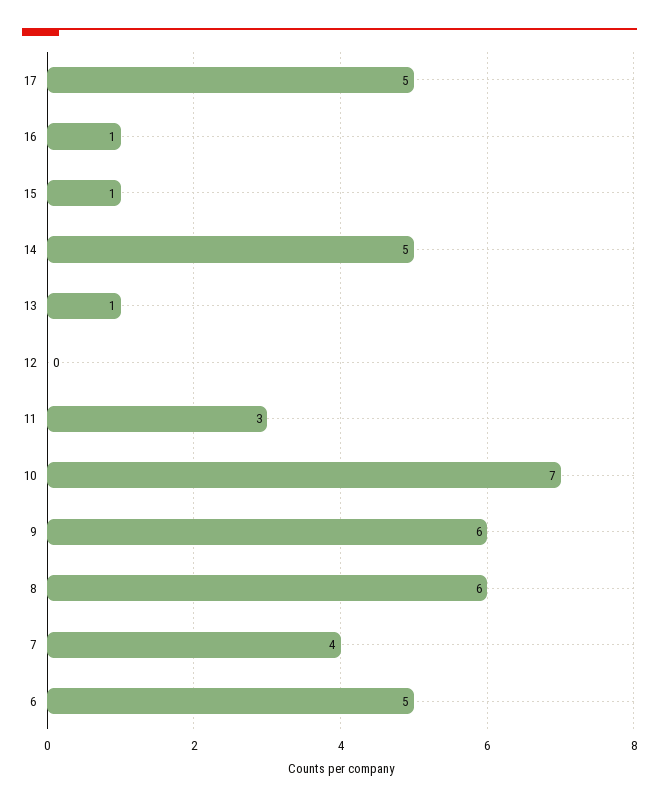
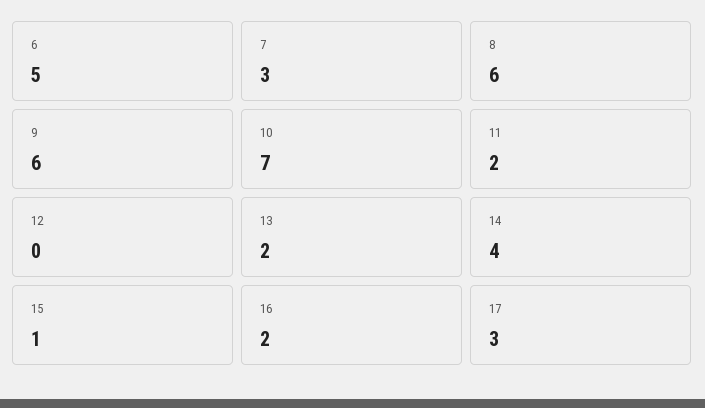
  {
-   "17": 5,
+   "17": 3,
-   "16": 1,
+   "16": 2,
    "15": 1,
-   "14": 5,
+   "14": 4,
-   "13": 1,
+   "13": 2,
    "12": 0,
-   "11": 3,
+   "11": 2,
    "10": 7,
    "9": 6,
    "8": 6,
-   "7": 4,
+   "7": 3,
    "6": 5
  }

